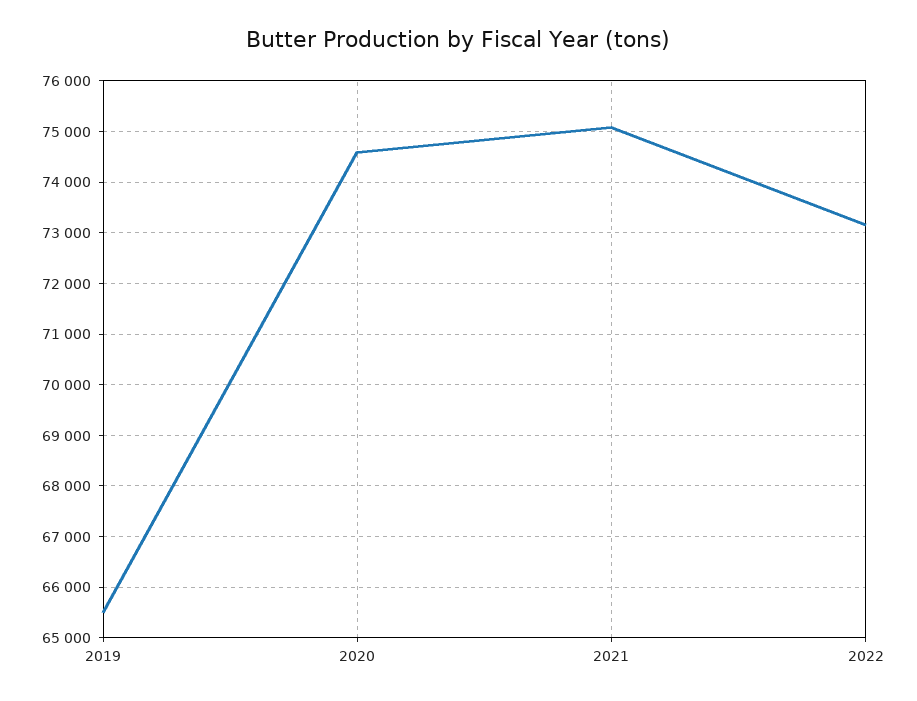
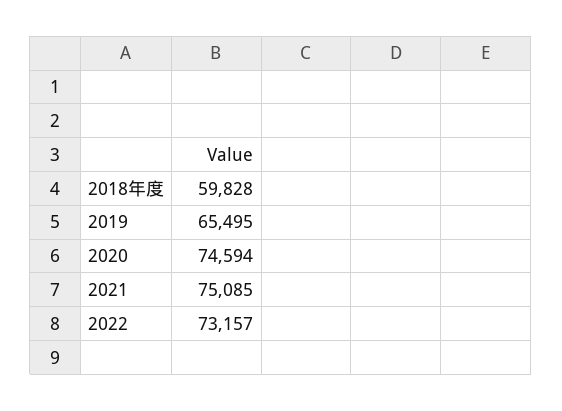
  {
    "2019": 65495,
    "2020": 74594,
    "2021": 75085,
-   "2022": 73157
+   "2022": 73157,
+   "2018年度": 59828
  }

